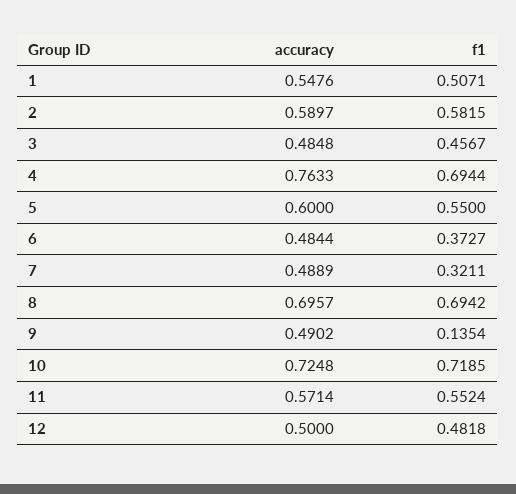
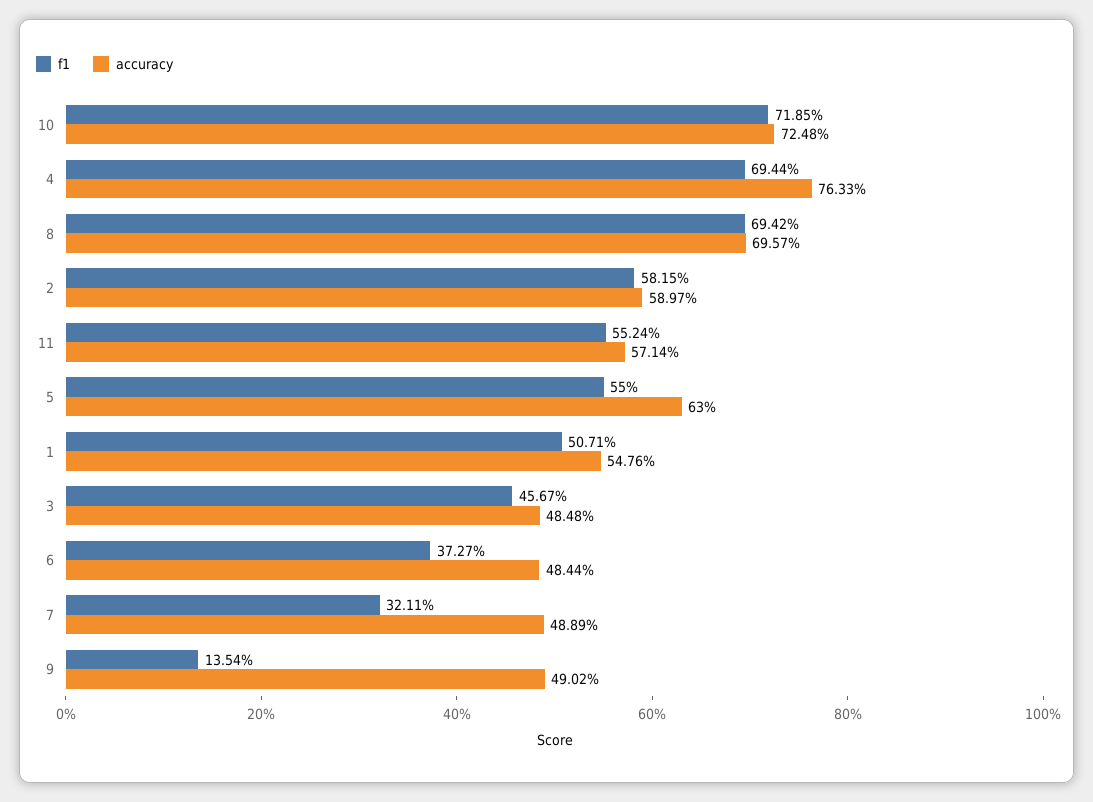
  {
    "accuracy": {
      "1": 0.5476,
      "2": 0.5897,
      "3": 0.4848,
      "4": 0.7633,
-     "5": 0.6,
+     "5": 0.63,
      "6": 0.4844,
      "7": 0.4889,
      "8": 0.6957,
      "9": 0.4902,
      "10": 0.7248,
-     "11": 0.5714,
+     "11": 0.5714
-     "12": 0.5
    },
    "f1": {
      "1": 0.5071,
      "2": 0.5815,
      "3": 0.4567,
      "4": 0.6944,
      "5": 0.55,
      "6": 0.3727,
      "7": 0.3211,
      "8": 0.6942,
      "9": 0.1354,
      "10": 0.7185,
-     "11": 0.5524,
+     "11": 0.5524
-     "12": 0.4818
    }
  }

